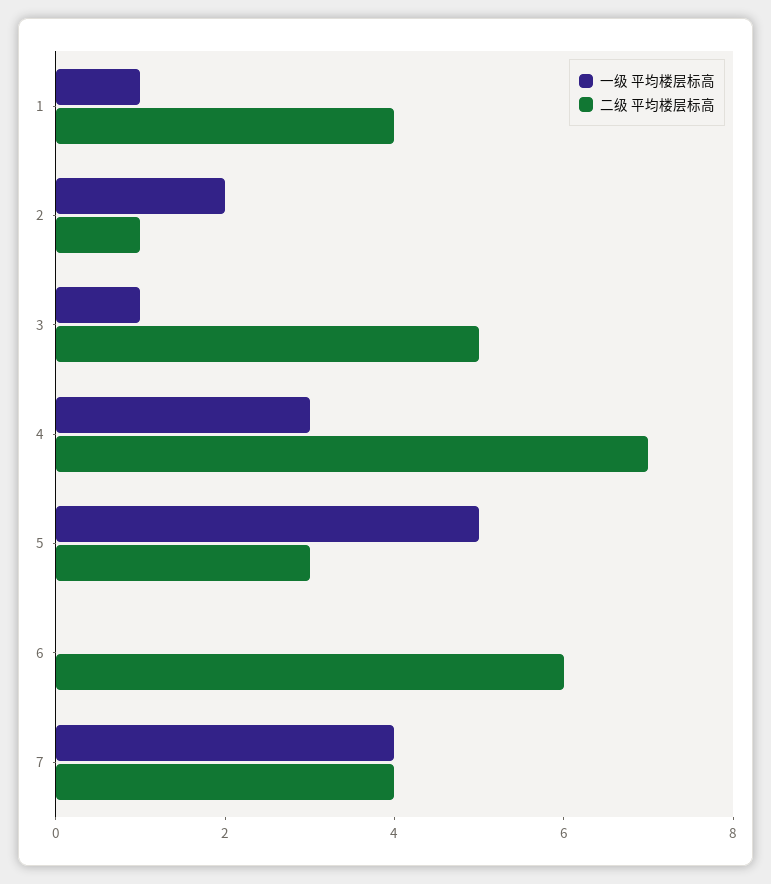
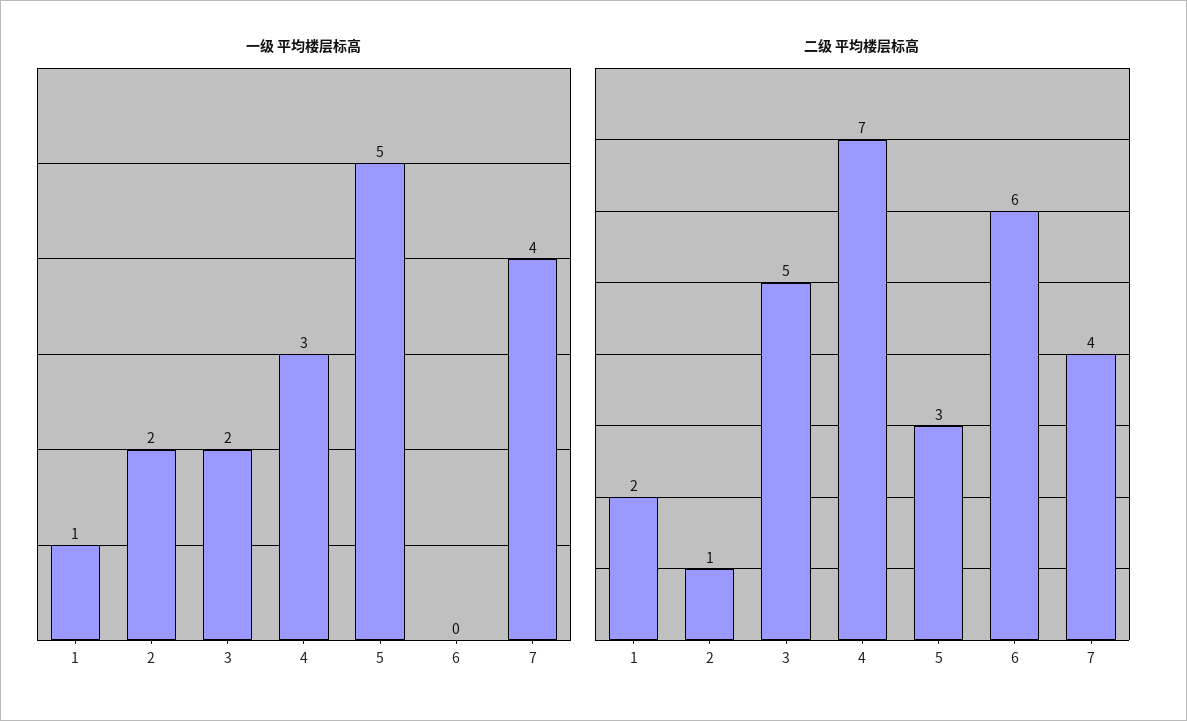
  {
    "一级 平均楼层标高": {
      "1": 1,
      "2": 2,
-     "3": 1,
+     "3": 2,
      "4": 3,
      "5": 5,
      "6": 0,
      "7": 4
    },
    "二级 平均楼层标高": {
-     "1": 4,
+     "1": 2,
      "2": 1,
      "3": 5,
      "4": 7,
      "5": 3,
      "6": 6,
      "7": 4
    }
  }

